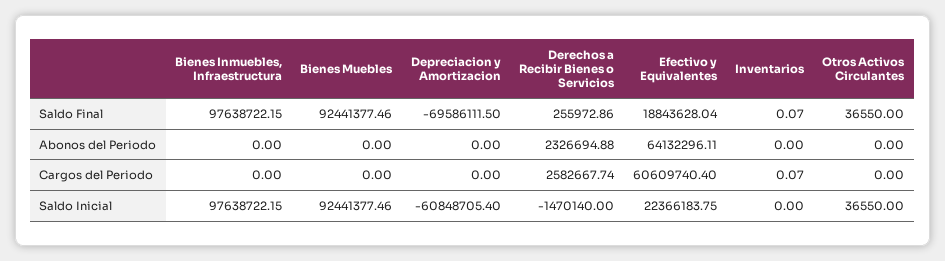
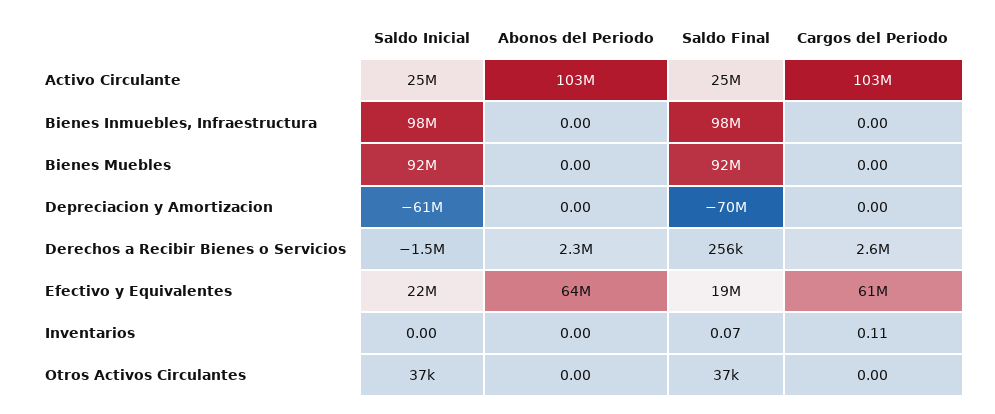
  {
    "Bienes Inmuebles, Infraestructura": {
      "Saldo Final": 97638722.15,
      "Abonos del Periodo": 0,
      "Cargos del Periodo": 0,
      "Saldo Inicial": 97638722.15
    },
    "Bienes Muebles": {
      "Saldo Final": 92441377.46,
      "Abonos del Periodo": 0,
      "Cargos del Periodo": 0,
      "Saldo Inicial": 92441377.46
    },
    "Depreciacion y Amortizacion": {
      "Saldo Final": -69586111.5,
      "Abonos del Periodo": 0,
      "Cargos del Periodo": 0,
      "Saldo Inicial": -60848705.4
    },
    "Derechos a Recibir Bienes o Servicios": {
      "Saldo Final": 255972.86,
      "Abonos del Periodo": 2326694.88,
      "Cargos del Periodo": 2582667.74,
      "Saldo Inicial": -1470140
    },
    "Efectivo y Equivalentes": {
      "Saldo Final": 18843628.04,
      "Abonos del Periodo": 64132296.11,
      "Cargos del Periodo": 60609740.4,
      "Saldo Inicial": 22366183.75
    },
    "Inventarios": {
      "Saldo Final": 0.07,
      "Abonos del Periodo": 0,
-     "Cargos del Periodo": 0.07,
+     "Cargos del Periodo": 0.11,
      "Saldo Inicial": 0
    },
    "Otros Activos Circulantes": {
      "Saldo Final": 36550,
      "Abonos del Periodo": 0,
      "Cargos del Periodo": 0,
      "Saldo Inicial": 36550
-   }
+   },
+   "Activo Circulante": {
+     "Saldo Inicial": 25000000,
+     "Abonos del Periodo": 103000000,
+     "Saldo Final": 25000000,
+     "Cargos del Periodo": 103000000
+   }
  }

